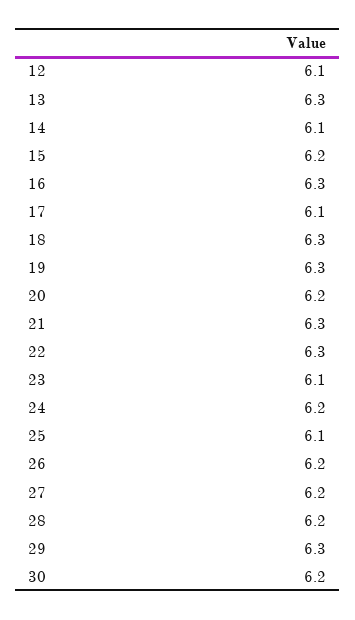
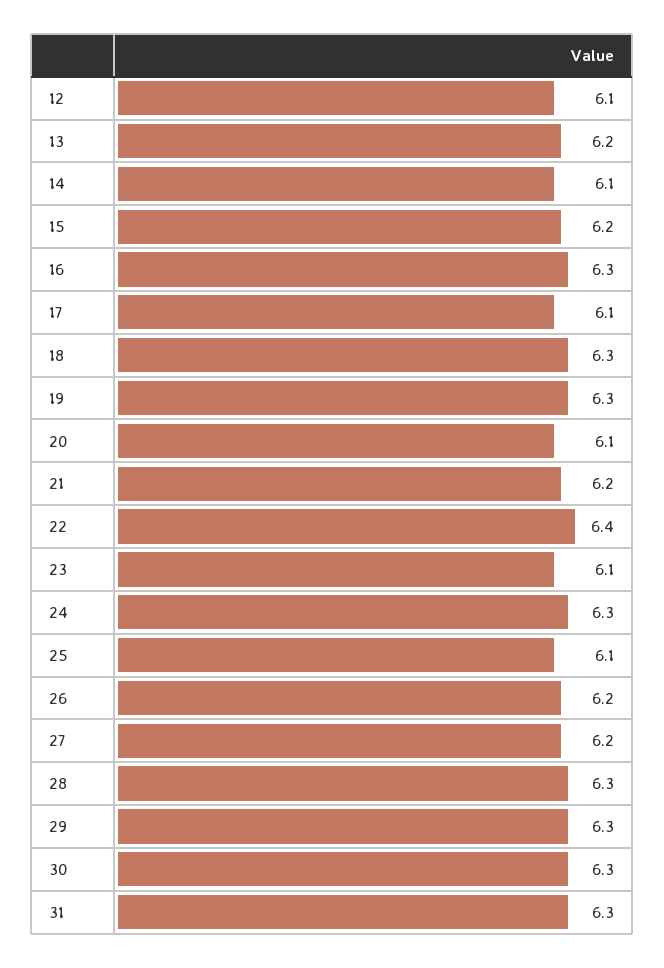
  {
    "12": 6.1,
-   "13": 6.3,
+   "13": 6.2,
    "14": 6.1,
    "15": 6.2,
    "16": 6.3,
    "17": 6.1,
    "18": 6.3,
    "19": 6.3,
-   "20": 6.2,
+   "20": 6.1,
-   "21": 6.3,
+   "21": 6.2,
-   "22": 6.3,
+   "22": 6.4,
    "23": 6.1,
-   "24": 6.2,
+   "24": 6.3,
    "25": 6.1,
    "26": 6.2,
    "27": 6.2,
-   "28": 6.2,
+   "28": 6.3,
    "29": 6.3,
-   "30": 6.2
+   "30": 6.3,
+   "31": 6.3
  }

